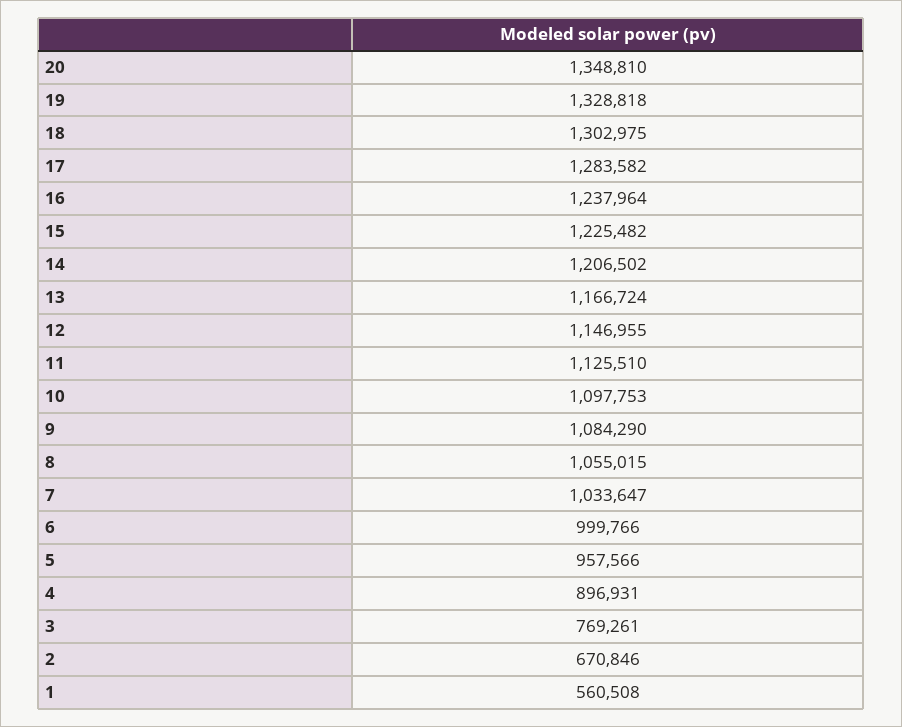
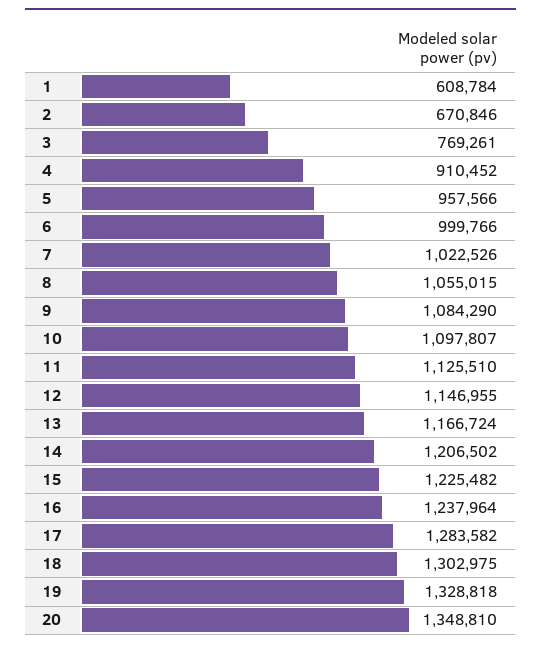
  {
    "20": 1348810,
    "19": 1328818,
    "18": 1302975,
    "17": 1283582,
    "16": 1237964,
    "15": 1225482,
    "14": 1206502,
    "13": 1166724,
    "12": 1146955,
    "11": 1125510,
-   "10": 1097753,
+   "10": 1097807,
    "9": 1084290,
    "8": 1055015,
-   "7": 1033647,
+   "7": 1022526,
    "6": 999766,
    "5": 957566,
-   "4": 896931,
+   "4": 910452,
    "3": 769261,
    "2": 670846,
-   "1": 560508
+   "1": 608784
  }

